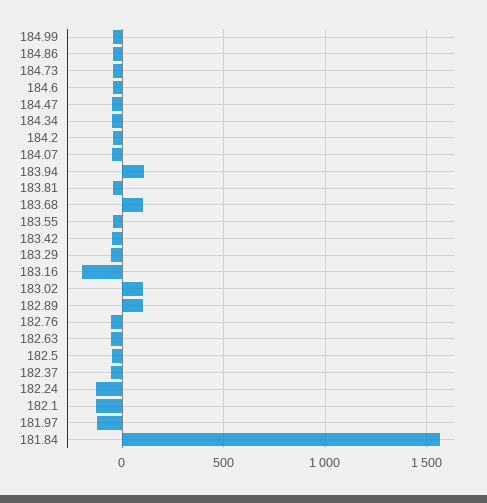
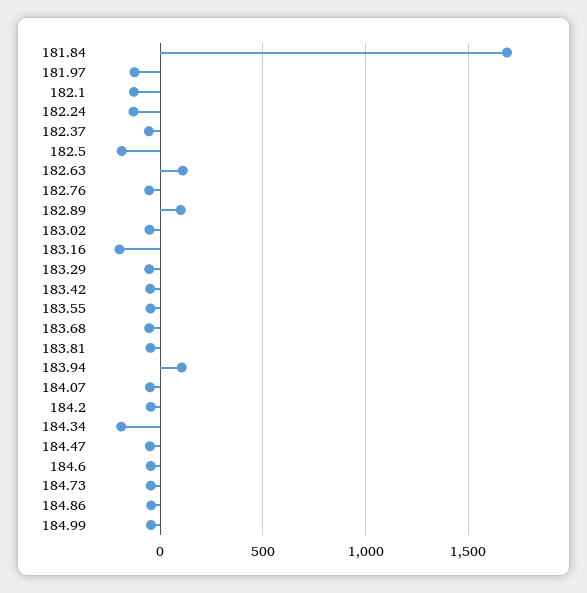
  {
    "184.99": -50,
    "184.86": -50,
    "184.73": -50,
    "184.6": -50,
    "184.47": -50,
-   "184.34": -50,
+   "184.34": -200,
    "184.2": -50,
    "184.07": -50,
    "183.94": 100,
    "183.81": -50,
-   "183.68": 100,
+   "183.68": -50,
    "183.55": -50,
    "183.42": -50,
    "183.29": -50,
    "183.16": -200,
-   "183.02": 100,
+   "183.02": -50,
    "182.89": 100,
    "182.76": -50,
-   "182.63": -50,
+   "182.63": 100,
-   "182.5": -50,
+   "182.5": -200,
    "182.37": -50,
    "182.24": -150,
    "182.1": -150,
    "181.97": -150,
-   "181.84": 1550
+   "181.84": 1700
  }

